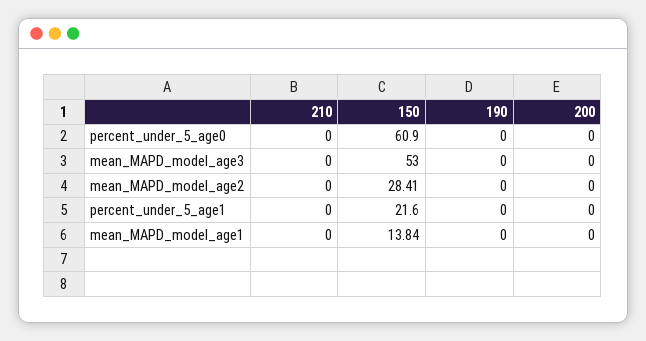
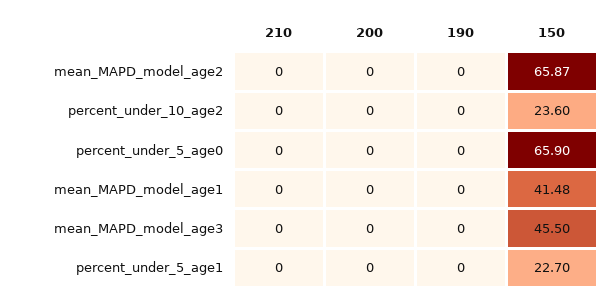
  {
    "210": {
      "percent_under_5_age0": 0,
      "mean_MAPD_model_age3": 0,
      "mean_MAPD_model_age2": 0,
      "percent_under_5_age1": 0,
-     "mean_MAPD_model_age1": 0
+     "mean_MAPD_model_age1": 0,
+     "percent_under_10_age2": 0
    },
    "150": {
-     "percent_under_5_age0": 60.9,
+     "percent_under_5_age0": 65.9,
-     "mean_MAPD_model_age3": 53,
+     "mean_MAPD_model_age3": 45.5,
-     "mean_MAPD_model_age2": 28.41,
+     "mean_MAPD_model_age2": 65.87,
-     "percent_under_5_age1": 21.6,
+     "percent_under_5_age1": 22.7,
-     "mean_MAPD_model_age1": 13.84
+     "mean_MAPD_model_age1": 41.48,
+     "percent_under_10_age2": 23.6
    },
    "190": {
      "percent_under_5_age0": 0,
      "mean_MAPD_model_age3": 0,
      "mean_MAPD_model_age2": 0,
      "percent_under_5_age1": 0,
-     "mean_MAPD_model_age1": 0
+     "mean_MAPD_model_age1": 0,
+     "percent_under_10_age2": 0
    },
    "200": {
      "percent_under_5_age0": 0,
      "mean_MAPD_model_age3": 0,
      "mean_MAPD_model_age2": 0,
      "percent_under_5_age1": 0,
-     "mean_MAPD_model_age1": 0
+     "mean_MAPD_model_age1": 0,
+     "percent_under_10_age2": 0
    }
  }

